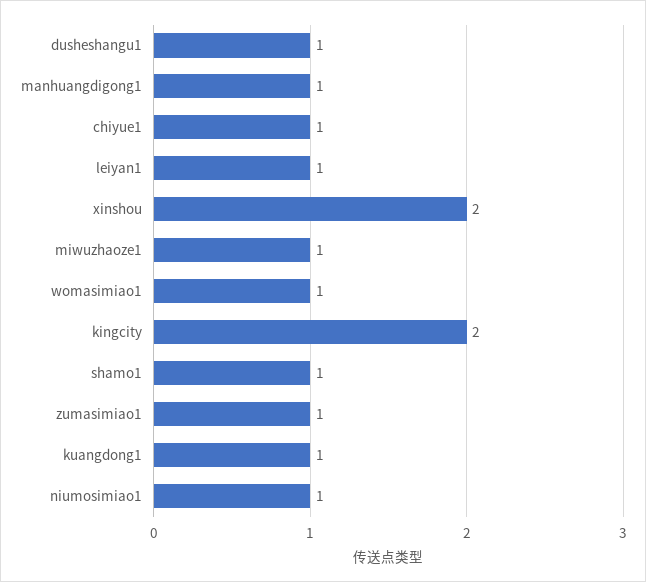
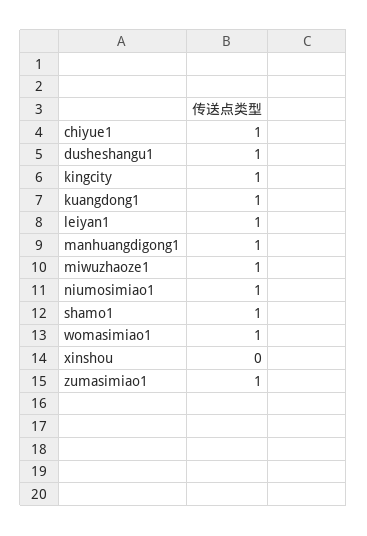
  {
    "dusheshangu1": 1,
    "manhuangdigong1": 1,
    "chiyue1": 1,
    "leiyan1": 1,
-   "xinshou": 2,
+   "xinshou": 0,
    "miwuzhaoze1": 1,
    "womasimiao1": 1,
-   "kingcity": 2,
+   "kingcity": 1,
    "shamo1": 1,
    "zumasimiao1": 1,
    "kuangdong1": 1,
    "niumosimiao1": 1
  }

